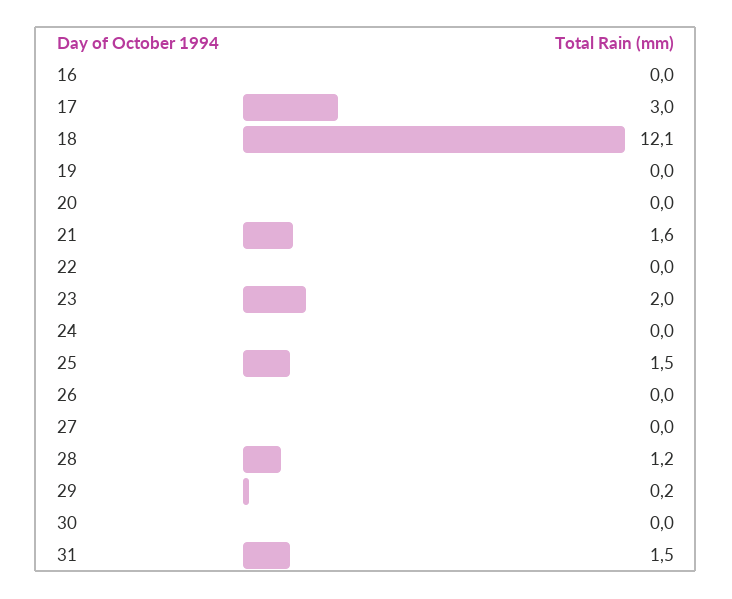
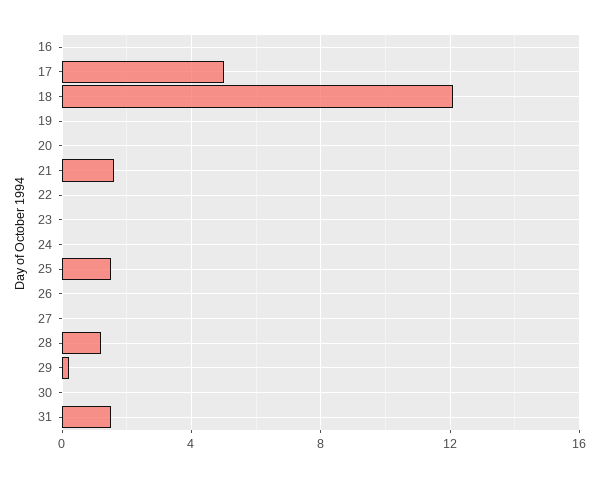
  {
    "16": 0,
-   "17": 3,
+   "17": 5,
    "18": 12.1,
    "19": 0,
    "20": 0,
    "21": 1.6,
    "22": 0,
-   "23": 2,
+   "23": 0,
    "24": 0,
    "25": 1.5,
    "26": 0,
    "27": 0,
    "28": 1.2,
    "29": 0.2,
    "30": 0,
    "31": 1.5
  }

